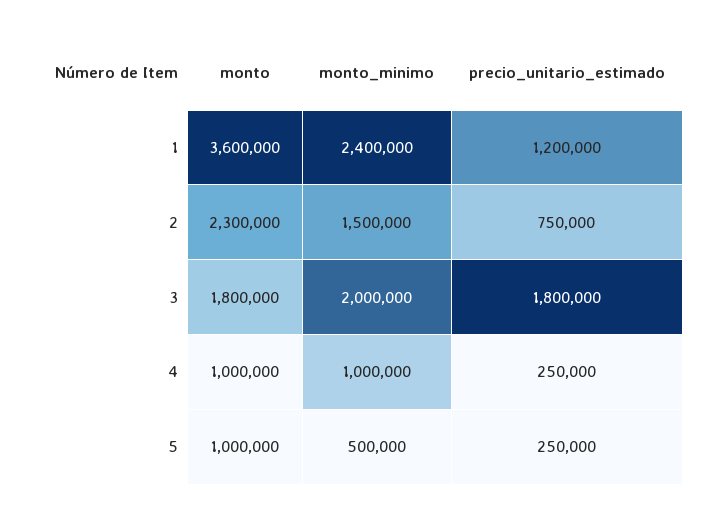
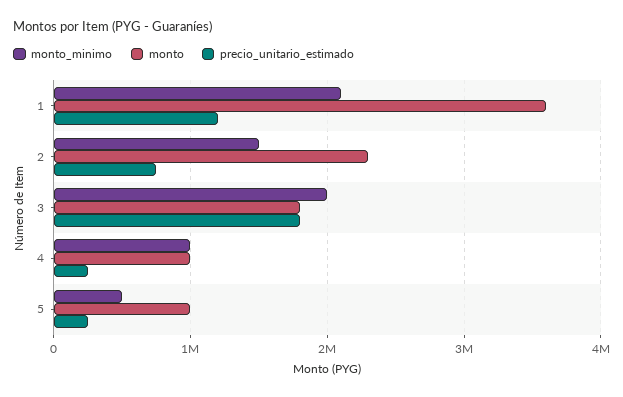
  {
    "monto": {
      "1": 3600000,
      "2": 2300000,
      "3": 1800000,
      "4": 1000000,
      "5": 1000000
    },
    "monto_minimo": {
-     "1": 2400000,
+     "1": 2100000,
      "2": 1500000,
      "3": 2000000,
      "4": 1000000,
      "5": 500000
    },
    "precio_unitario_estimado": {
      "1": 1200000,
      "2": 750000,
      "3": 1800000,
      "4": 250000,
      "5": 250000
    }
  }

